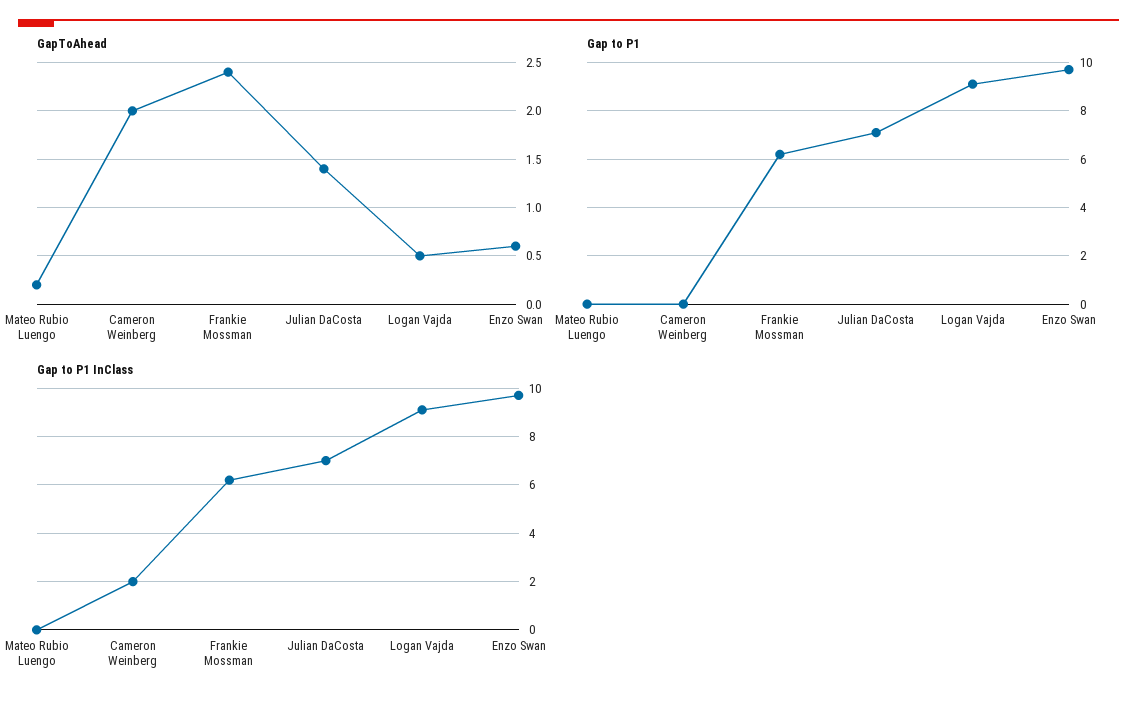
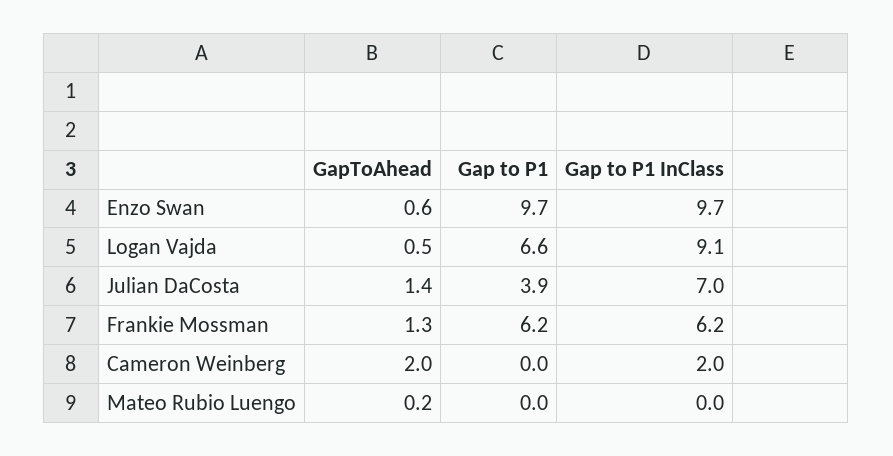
  {
    "GapToAhead": {
      "Mateo Rubio Luengo": 0.2,
      "Cameron Weinberg": 2,
-     "Frankie Mossman": 2.4,
+     "Frankie Mossman": 1.3,
      "Julian DaCosta": 1.4,
      "Logan Vajda": 0.5,
      "Enzo Swan": 0.6
    },
    "Gap to P1": {
      "Mateo Rubio Luengo": 0,
      "Cameron Weinberg": 0,
      "Frankie Mossman": 6.2,
-     "Julian DaCosta": 7,
+     "Julian DaCosta": 3.9,
-     "Logan Vajda": 9,
+     "Logan Vajda": 6.6,
      "Enzo Swan": 9.7
    },
    "Gap to P1 InClass": {
      "Mateo Rubio Luengo": 0,
      "Cameron Weinberg": 2,
      "Frankie Mossman": 6.2,
      "Julian DaCosta": 7,
      "Logan Vajda": 9.1,
      "Enzo Swan": 9.7
    }
  }

